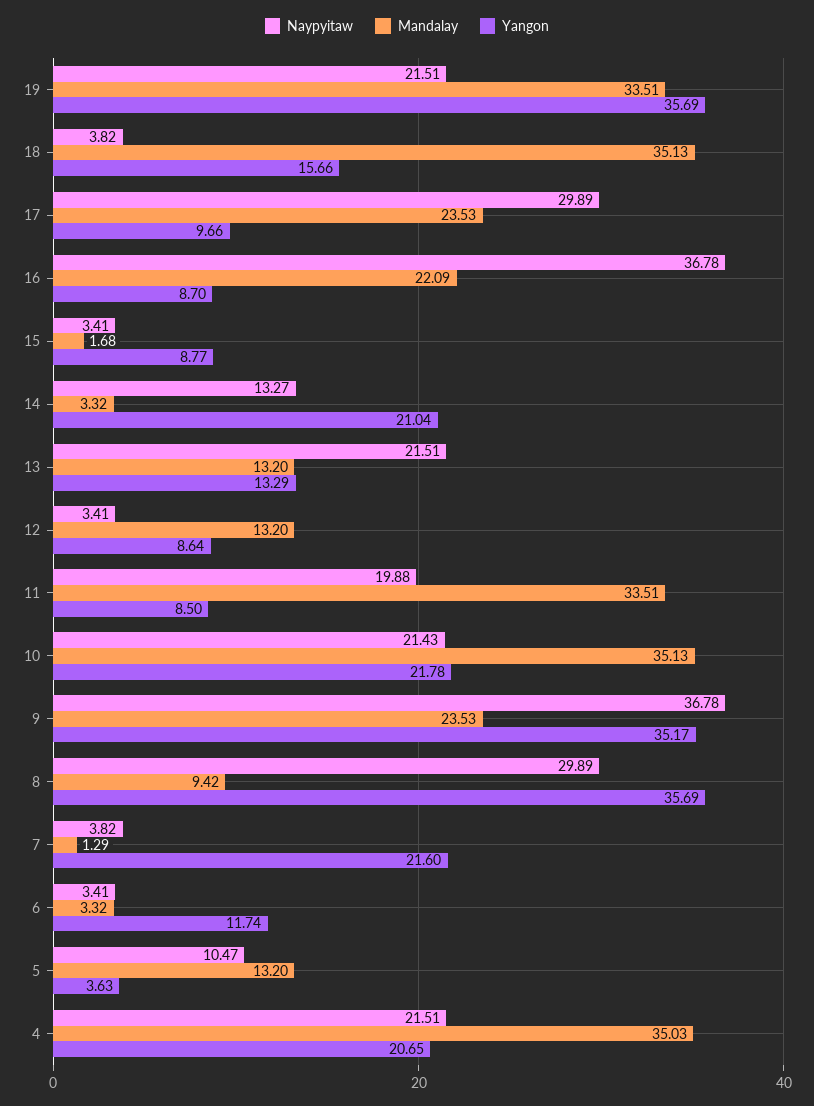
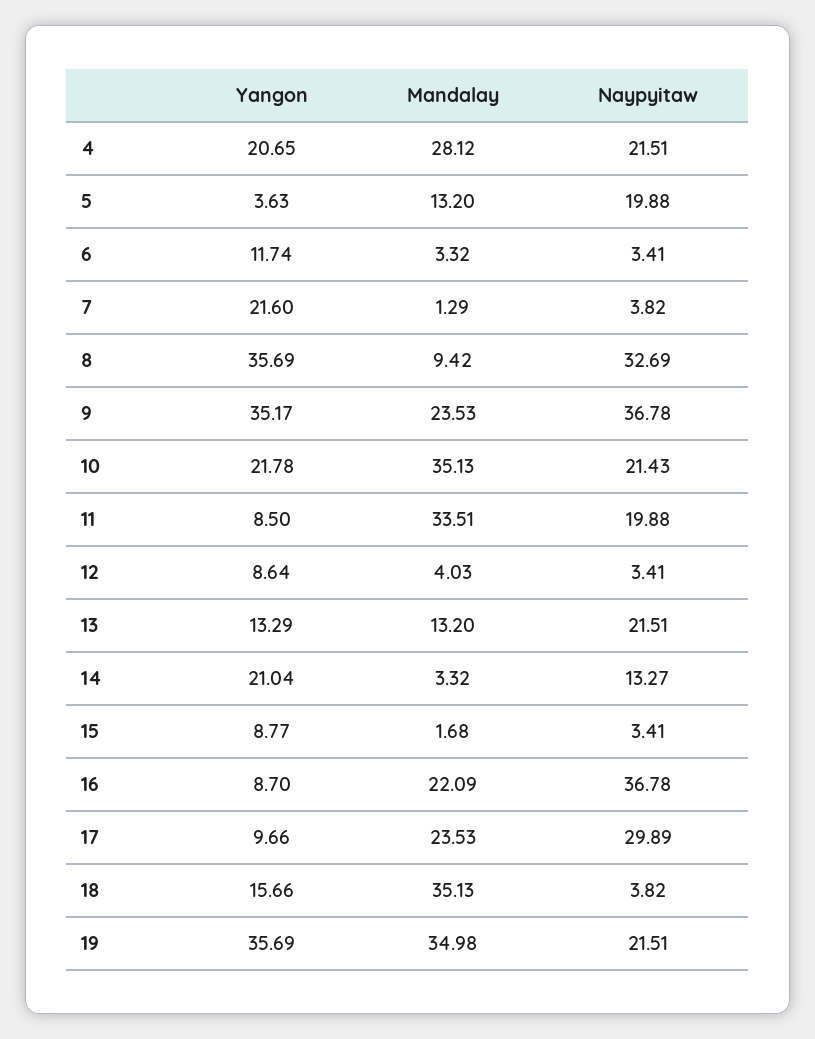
  {
    "Naypyitaw": {
      "19": 21.51,
      "18": 3.82,
      "17": 29.89,
      "16": 36.78,
      "15": 3.41,
      "14": 13.27,
      "13": 21.51,
      "12": 3.41,
      "11": 19.88,
      "10": 21.43,
      "9": 36.78,
-     "8": 29.89,
+     "8": 32.69,
      "7": 3.82,
      "6": 3.41,
-     "5": 10.47,
+     "5": 19.88,
      "4": 21.51
    },
    "Mandalay": {
-     "19": 33.51,
+     "19": 34.98,
      "18": 35.13,
      "17": 23.53,
      "16": 22.09,
      "15": 1.68,
      "14": 3.32,
      "13": 13.2,
-     "12": 13.2,
+     "12": 4.03,
      "11": 33.51,
      "10": 35.13,
      "9": 23.53,
      "8": 9.42,
      "7": 1.29,
      "6": 3.32,
      "5": 13.2,
-     "4": 35.03
+     "4": 28.12
    },
    "Yangon": {
      "19": 35.69,
      "18": 15.66,
      "17": 9.66,
      "16": 8.7,
      "15": 8.77,
      "14": 21.04,
      "13": 13.29,
      "12": 8.64,
      "11": 8.5,
      "10": 21.78,
      "9": 35.17,
      "8": 35.69,
      "7": 21.6,
      "6": 11.74,
      "5": 3.63,
      "4": 20.65
    }
  }

